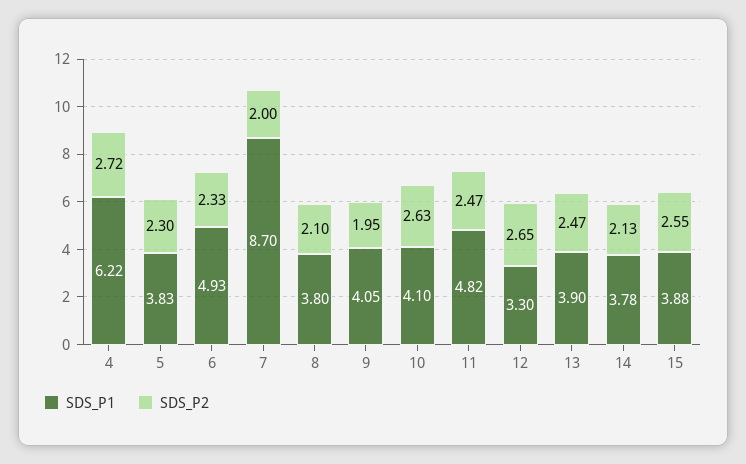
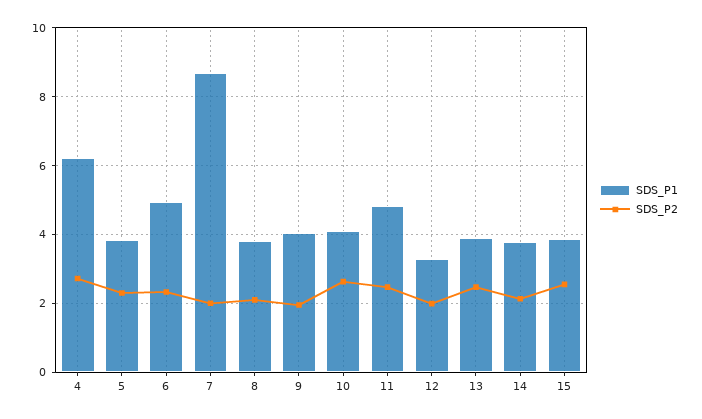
  {
    "SDS_P1": {
      "4": 6.22,
      "5": 3.83,
      "6": 4.93,
      "7": 8.7,
      "8": 3.8,
      "9": 4.05,
      "10": 4.1,
      "11": 4.82,
      "12": 3.3,
      "13": 3.9,
      "14": 3.78,
      "15": 3.88
    },
    "SDS_P2": {
      "4": 2.72,
      "5": 2.3,
      "6": 2.33,
      "7": 2,
      "8": 2.1,
      "9": 1.95,
      "10": 2.63,
      "11": 2.47,
-     "12": 2.65,
+     "12": 2,
      "13": 2.47,
      "14": 2.13,
      "15": 2.55
    }
  }

